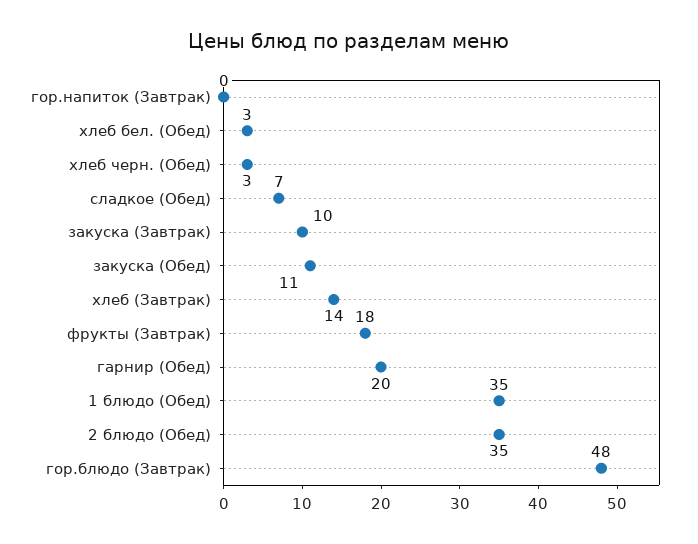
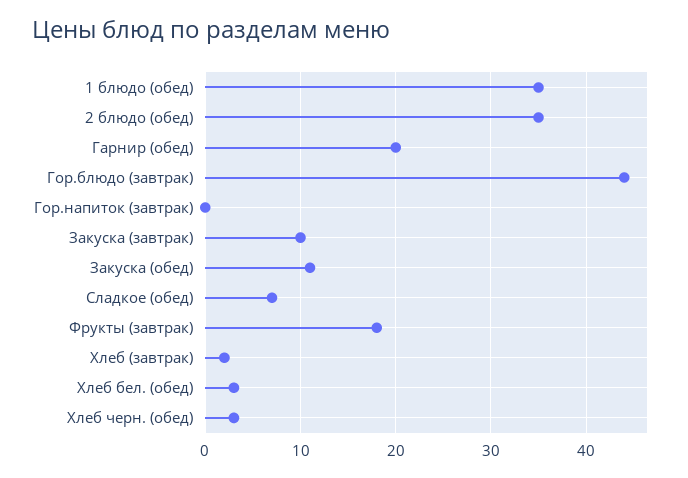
  {
    "гор.напиток (Завтрак)": 0,
    "хлеб бел. (Обед)": 3,
    "хлеб черн. (Обед)": 3,
    "сладкое (Обед)": 7,
    "закуска (Завтрак)": 10,
    "закуска (Обед)": 11,
-   "хлеб (Завтрак)": 14,
+   "хлеб (Завтрак)": 2,
    "фрукты (Завтрак)": 18,
    "гарнир (Обед)": 20,
    "1 блюдо (Обед)": 35,
    "2 блюдо (Обед)": 35,
-   "гор.блюдо (Завтрак)": 48
+   "гор.блюдо (Завтрак)": 44
  }

